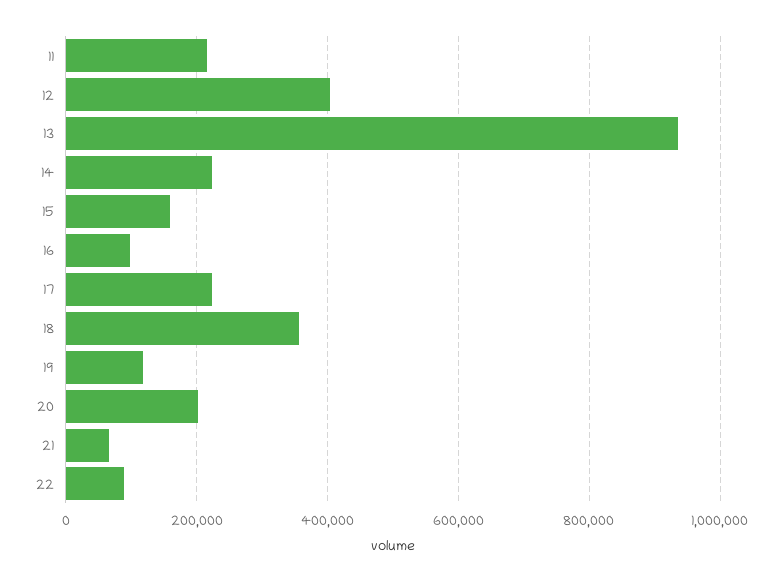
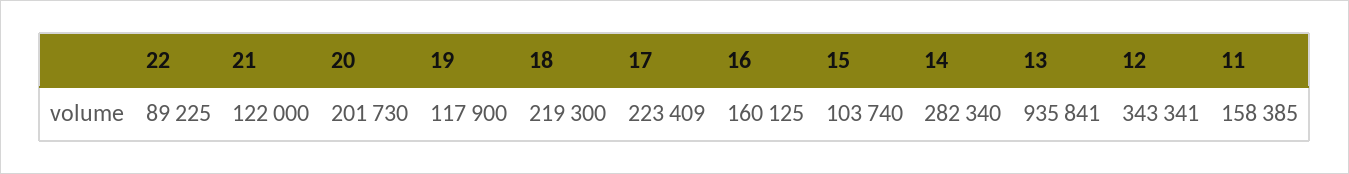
  {
-   "11": 220000,
+   "11": 158385,
-   "12": 400000,
+   "12": 343341,
    "13": 935841,
-   "14": 220000,
+   "14": 282340,
-   "15": 160000,
+   "15": 103740,
-   "16": 100000,
+   "16": 160125,
    "17": 223409,
-   "18": 360000,
+   "18": 219300,
    "19": 117900,
    "20": 201730,
-   "21": 60000,
+   "21": 122000,
    "22": 89225
  }

